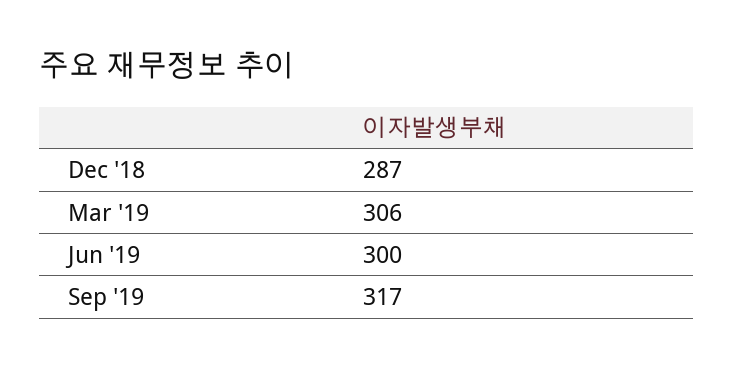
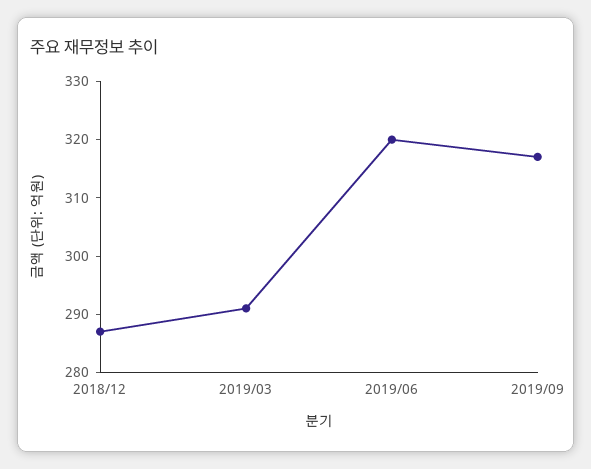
  {
    "Dec '18": 287,
-   "Mar '19": 306,
+   "Mar '19": 290,
-   "Jun '19": 300,
+   "Jun '19": 320,
    "Sep '19": 317
  }

